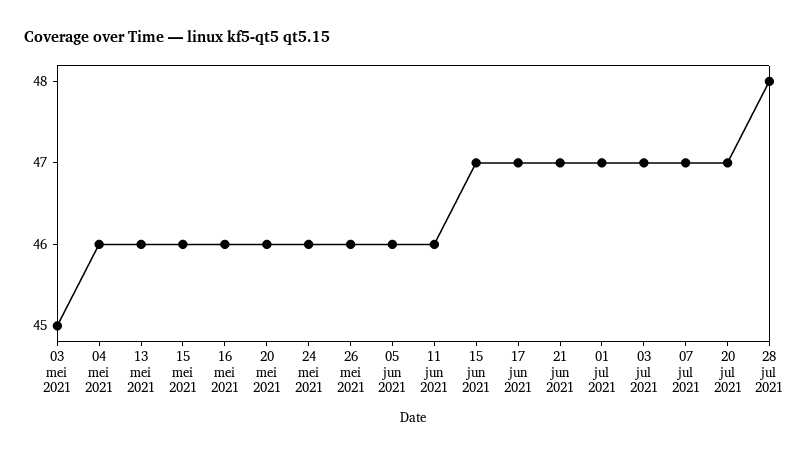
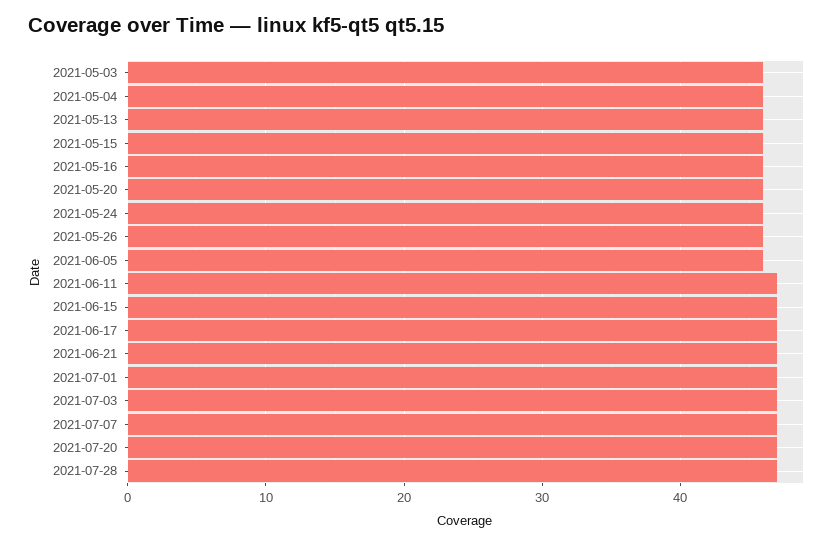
  {
-   "03 mei 2021": 45,
+   "03 mei 2021": 46,
    "04 mei 2021": 46,
    "13 mei 2021": 46,
    "15 mei 2021": 46,
    "16 mei 2021": 46,
    "20 mei 2021": 46,
    "24 mei 2021": 46,
    "26 mei 2021": 46,
    "05 jun 2021": 46,
-   "11 jun 2021": 46,
+   "11 jun 2021": 47,
    "15 jun 2021": 47,
    "17 jun 2021": 47,
    "21 jun 2021": 47,
    "01 jul 2021": 47,
    "03 jul 2021": 47,
    "07 jul 2021": 47,
    "20 jul 2021": 47,
-   "28 jul 2021": 48
+   "28 jul 2021": 47
  }

